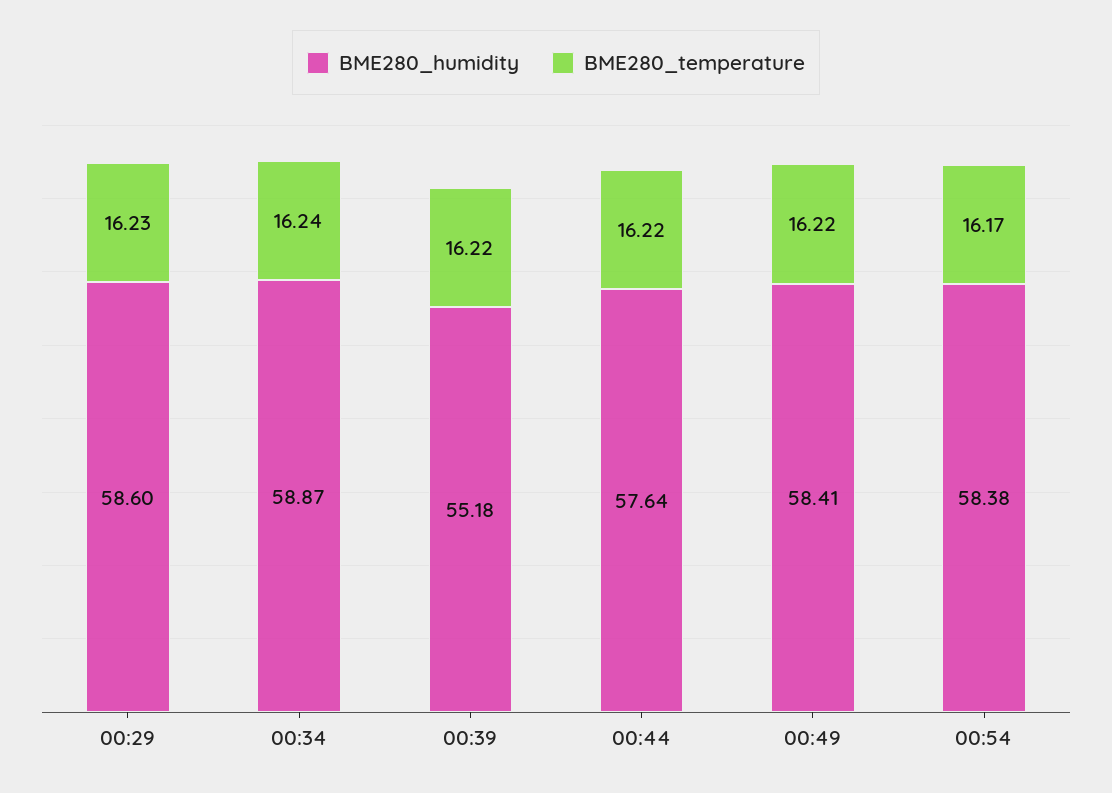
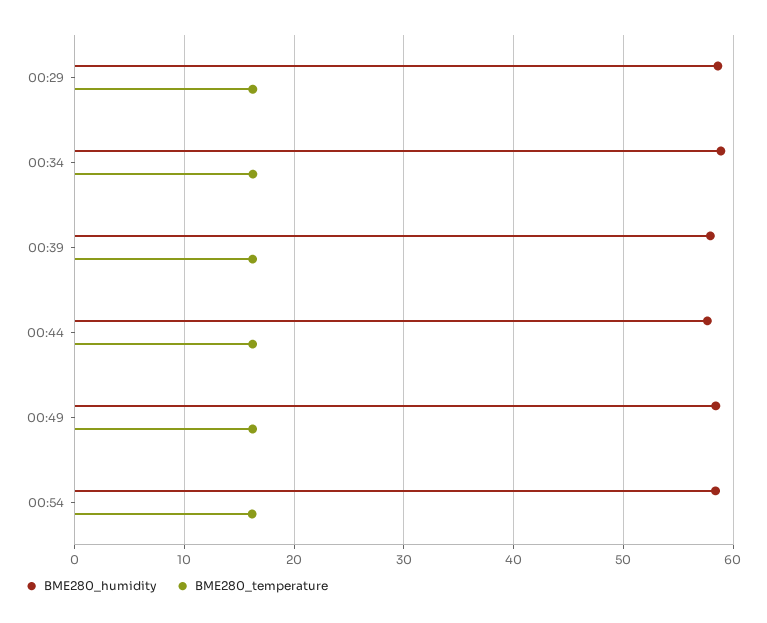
  {
    "BME280_humidity": {
      "00:29": 58.6,
      "00:34": 58.87,
-     "00:39": 55.18,
+     "00:39": 58,
      "00:44": 57.64,
      "00:49": 58.41,
      "00:54": 58.38
    },
    "BME280_temperature": {
      "00:29": 16.23,
      "00:34": 16.24,
      "00:39": 16.22,
      "00:44": 16.22,
      "00:49": 16.22,
      "00:54": 16.17
    }
  }

